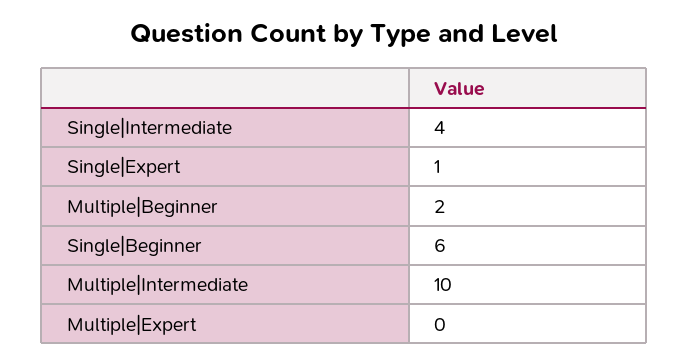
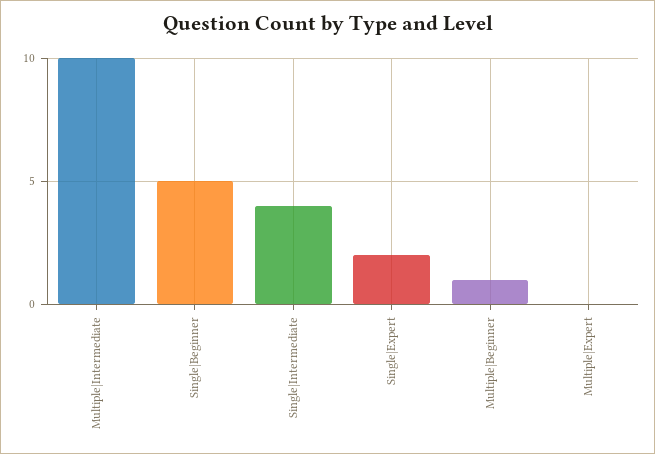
  {
    "Single|Intermediate": 4,
-   "Single|Expert": 1,
+   "Single|Expert": 2,
-   "Multiple|Beginner": 2,
+   "Multiple|Beginner": 1,
-   "Single|Beginner": 6,
+   "Single|Beginner": 5,
    "Multiple|Intermediate": 10,
    "Multiple|Expert": 0
  }

